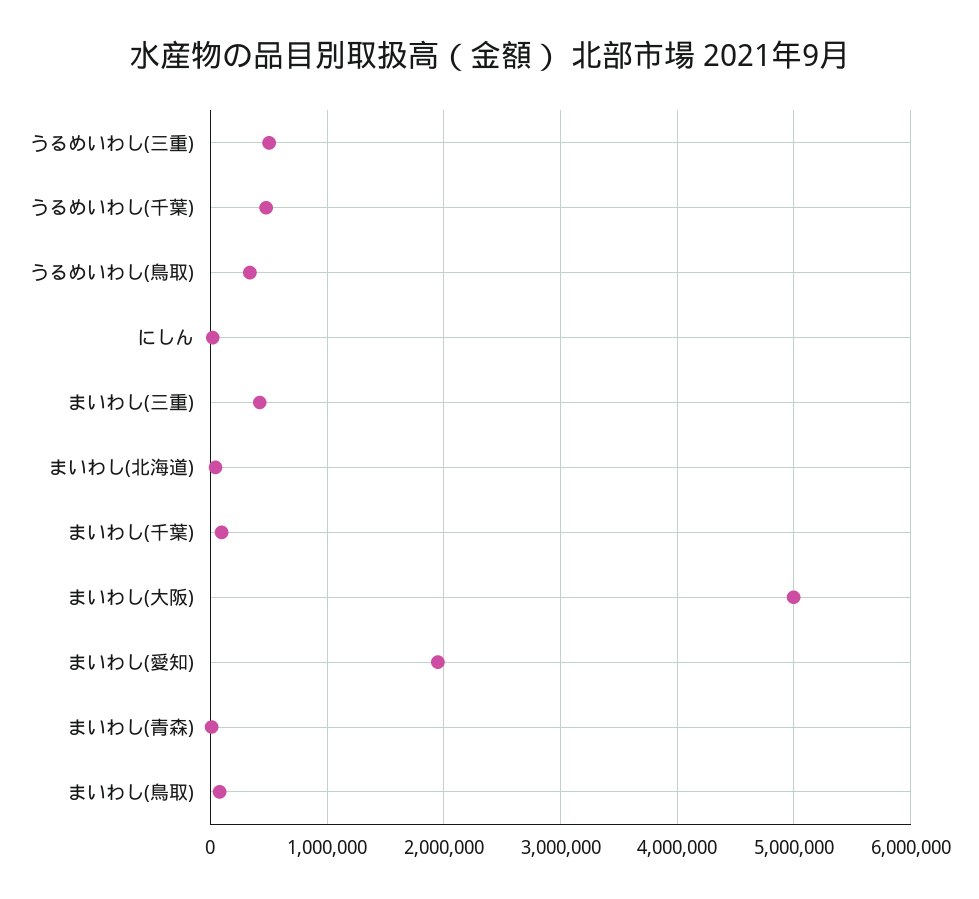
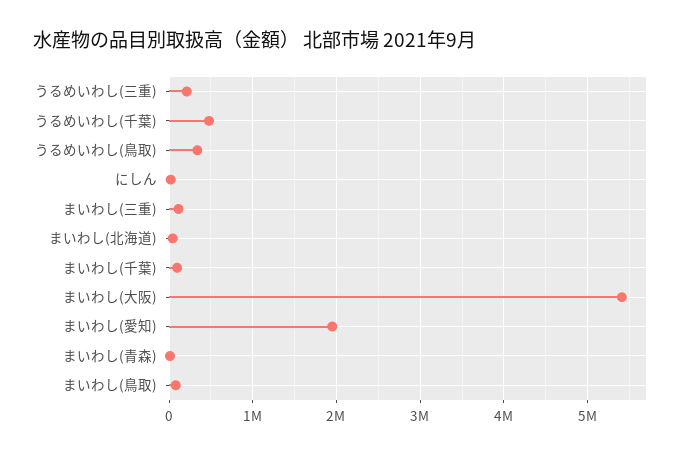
  {
-   "うるめいわし(三重)": 500000,
+   "うるめいわし(三重)": 200000,
    "うるめいわし(千葉)": 500000,
    "うるめいわし(鳥取)": 300000,
    "にしん": 0,
-   "まいわし(三重)": 400000,
+   "まいわし(三重)": 100000,
    "まいわし(北海道)": 0,
    "まいわし(千葉)": 100000,
-   "まいわし(大阪)": 5000000,
+   "まいわし(大阪)": 5400000,
    "まいわし(愛知)": 1900000,
    "まいわし(青森)": 0,
    "まいわし(鳥取)": 100000
  }

